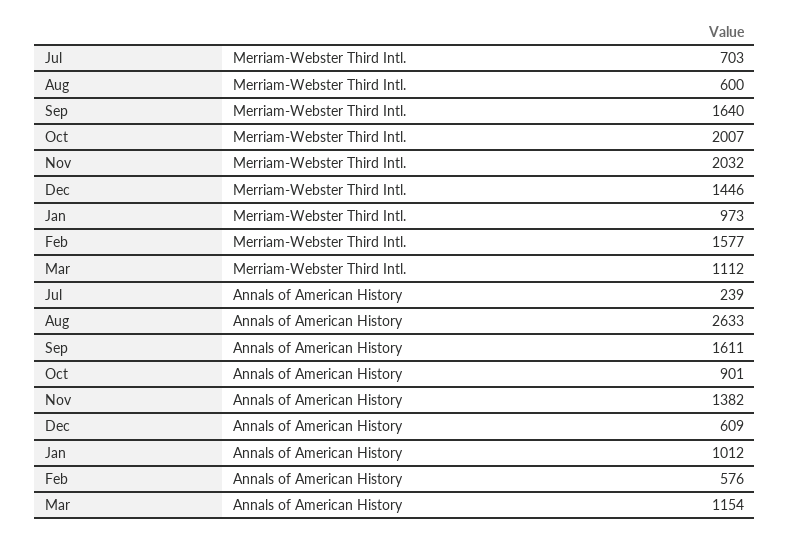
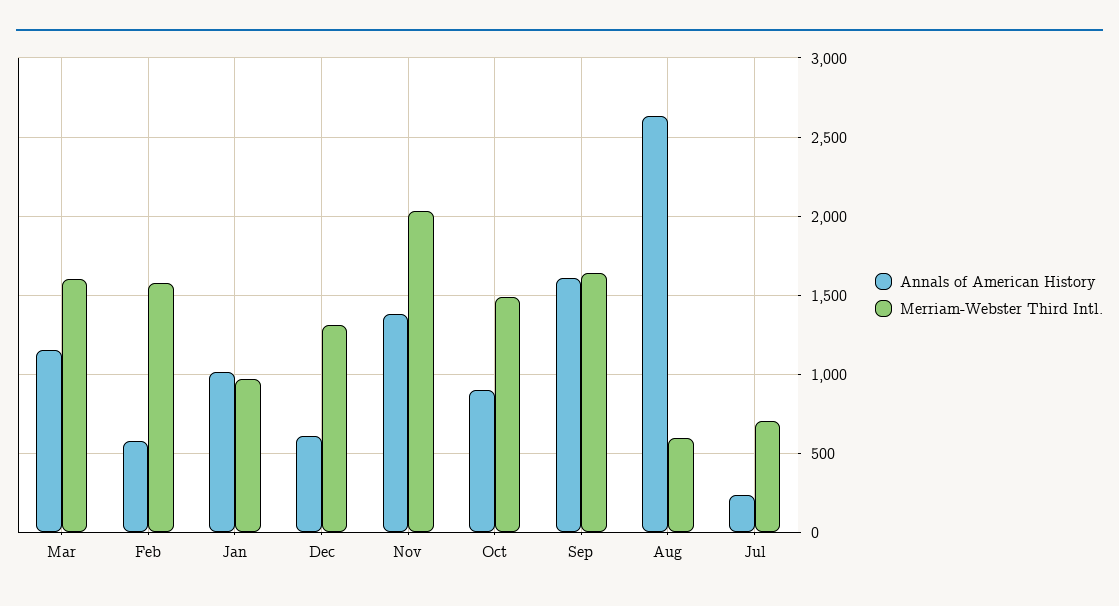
  {
    "Merriam-Webster Third Intl.": {
      "Jul": 703,
      "Aug": 600,
      "Sep": 1640,
-     "Oct": 2007,
+     "Oct": 1500,
      "Nov": 2032,
-     "Dec": 1446,
+     "Dec": 1300,
      "Jan": 973,
      "Feb": 1577,
-     "Mar": 1112
+     "Mar": 1600
    },
    "Annals of American History": {
      "Jul": 239,
      "Aug": 2633,
      "Sep": 1611,
      "Oct": 901,
      "Nov": 1382,
      "Dec": 609,
      "Jan": 1012,
      "Feb": 576,
      "Mar": 1154
    }
  }

